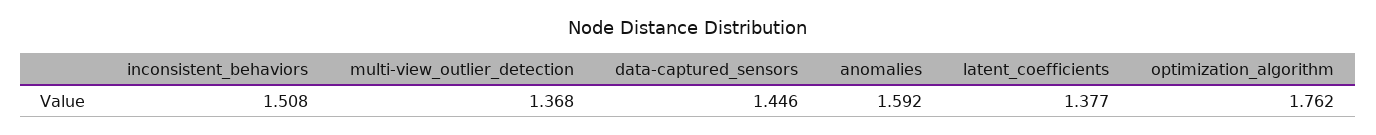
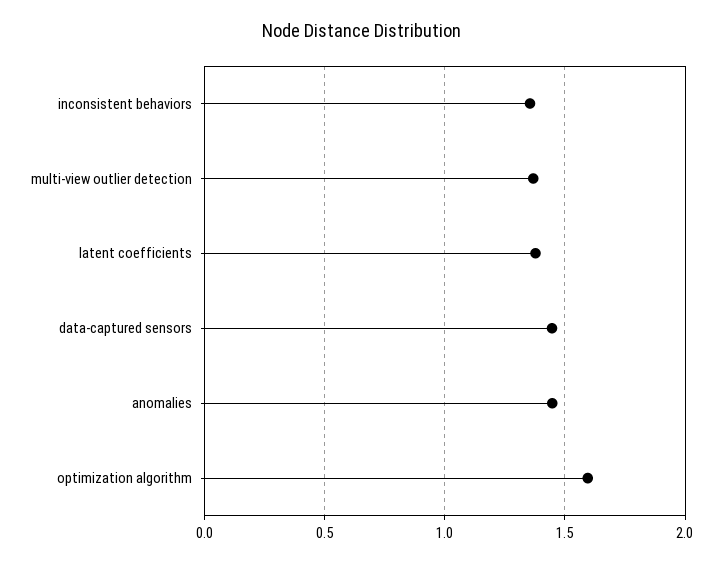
  {
-   "inconsistent_behaviors": 1.508,
+   "inconsistent_behaviors": 1.35,
    "multi-view_outlier_detection": 1.368,
    "data-captured_sensors": 1.446,
-   "anomalies": 1.592,
+   "anomalies": 1.45,
    "latent_coefficients": 1.377,
-   "optimization_algorithm": 1.762
+   "optimization_algorithm": 1.6
  }

